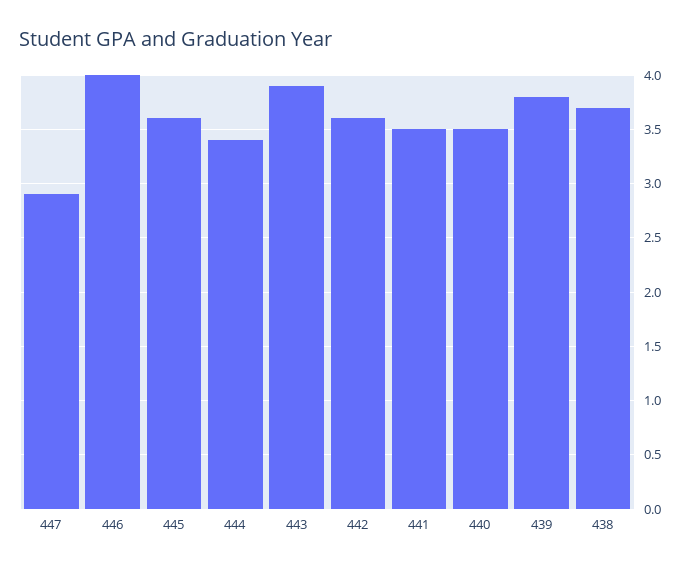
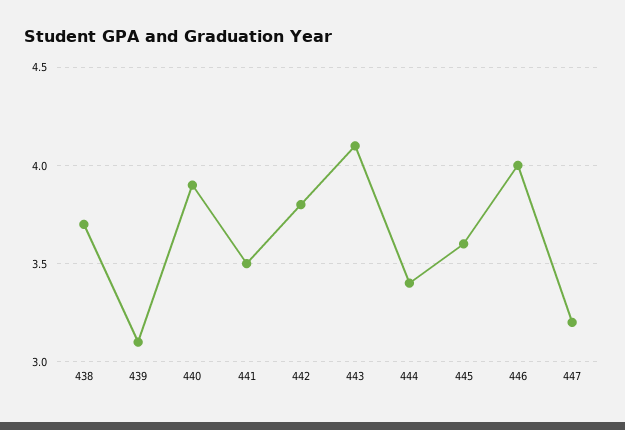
  {
-   "447": 2.9,
+   "447": 3.2,
    "446": 4,
    "445": 3.6,
    "444": 3.4,
-   "443": 3.9,
+   "443": 4.1,
-   "442": 3.6,
+   "442": 3.8,
    "441": 3.5,
-   "440": 3.5,
+   "440": 3.9,
-   "439": 3.8,
+   "439": 3.1,
    "438": 3.7
  }

